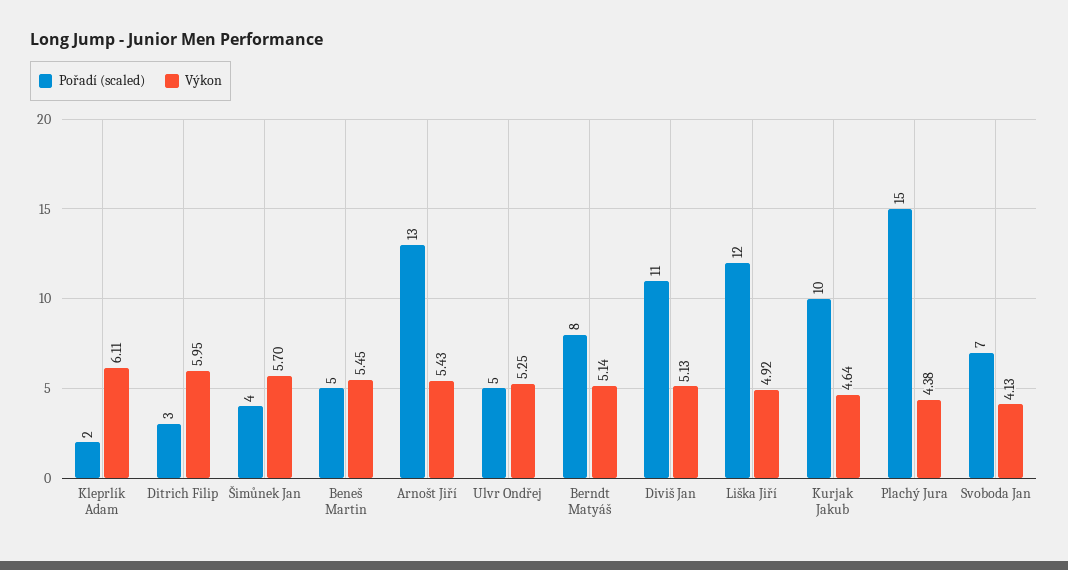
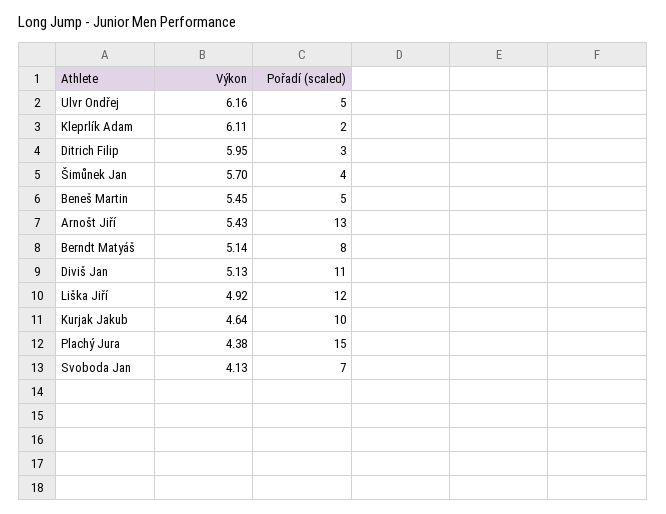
  {
    "Pořadí (scaled)": {
      "Kleprlík Adam": 2,
      "Ditrich Filip": 3,
      "Šimůnek Jan": 4,
      "Beneš Martin": 5,
      "Arnošt Jiří": 13,
      "Ulvr Ondřej": 5,
      "Berndt Matyáš": 8,
      "Diviš Jan": 11,
      "Liška Jiří": 12,
      "Kurjak Jakub": 10,
      "Plachý Jura": 15,
      "Svoboda Jan": 7
    },
    "Výkon": {
      "Kleprlík Adam": 6.11,
      "Ditrich Filip": 5.95,
      "Šimůnek Jan": 5.7,
      "Beneš Martin": 5.45,
      "Arnošt Jiří": 5.43,
-     "Ulvr Ondřej": 5.25,
+     "Ulvr Ondřej": 6.16,
      "Berndt Matyáš": 5.14,
      "Diviš Jan": 5.13,
      "Liška Jiří": 4.92,
      "Kurjak Jakub": 4.64,
      "Plachý Jura": 4.38,
      "Svoboda Jan": 4.13
    }
  }

